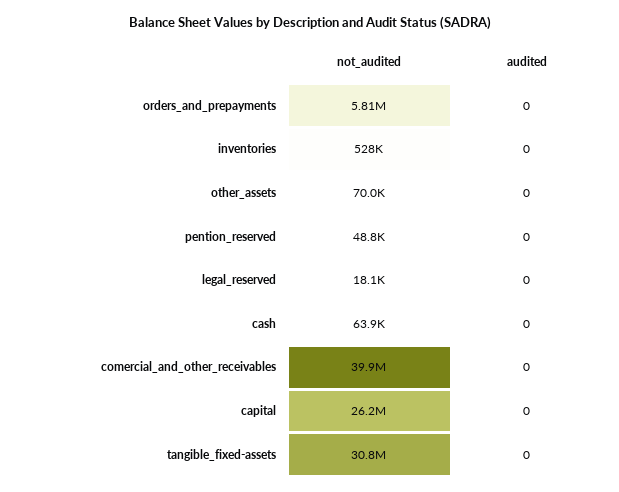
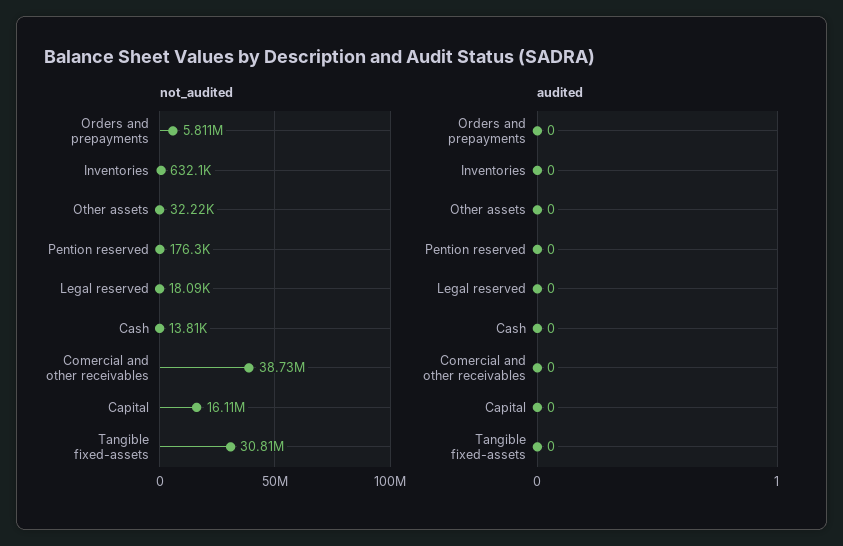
  {
    "not_audited": {
      "orders_and_prepayments": 5811000,
-     "inventories": 528000,
+     "inventories": 632100,
-     "other_assets": 70000,
+     "other_assets": 32220,
-     "pention_reserved": 48800,
+     "pention_reserved": 176300,
      "legal_reserved": 18090,
-     "cash": 63900,
+     "cash": 13810,
-     "comercial_and_other_receivables": 39900000,
+     "comercial_and_other_receivables": 38730000,
-     "capital": 26200000,
+     "capital": 16110000,
      "tangible_fixed-assets": 30810000
    },
    "audited": {
      "orders_and_prepayments": 0,
      "inventories": 0,
      "other_assets": 0,
      "pention_reserved": 0,
      "legal_reserved": 0,
      "cash": 0,
      "comercial_and_other_receivables": 0,
      "capital": 0,
      "tangible_fixed-assets": 0
    }
  }

